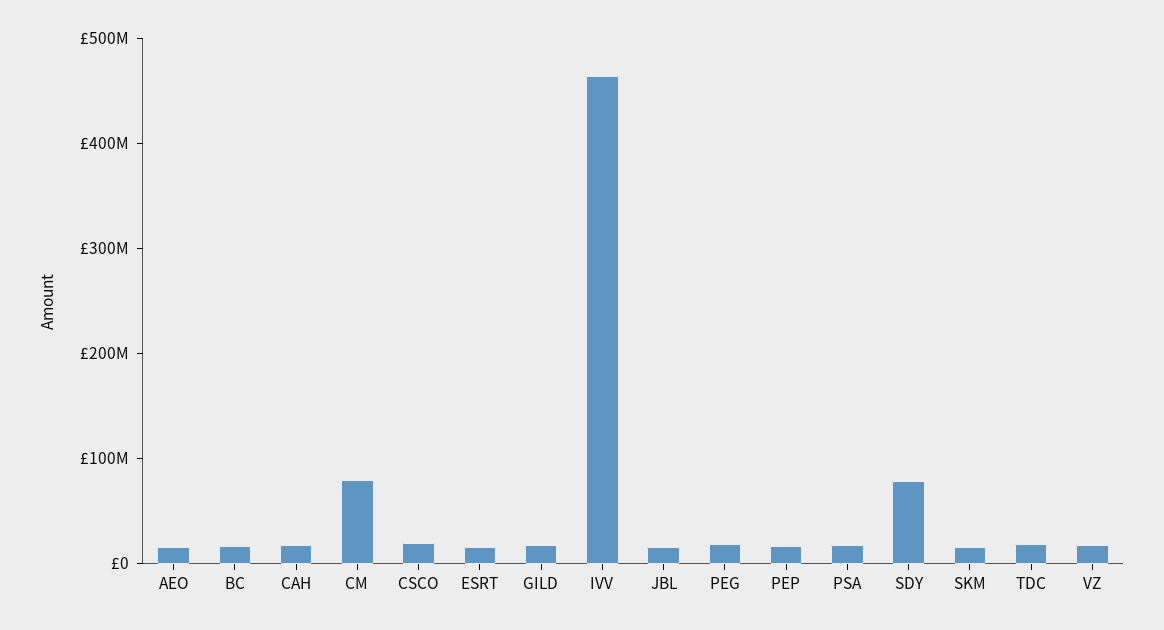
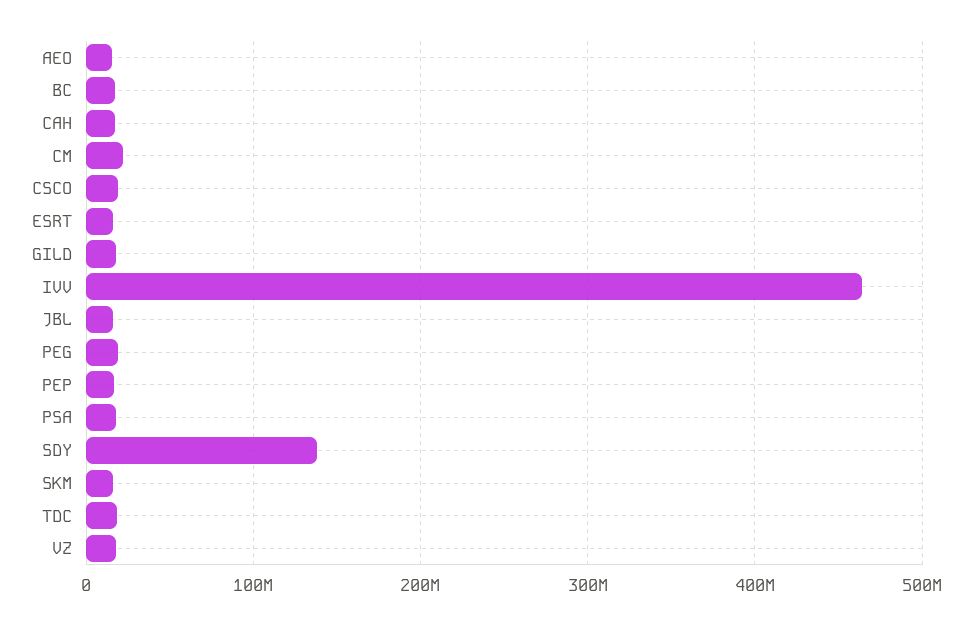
  {
    "AEO": 20000000,
    "BC": 20000000,
    "CAH": 20000000,
-   "CM": 80000000,
+   "CM": 20000000,
    "CSCO": 20000000,
    "ESRT": 20000000,
    "GILD": 20000000,
    "IVV": 460000000,
    "JBL": 20000000,
    "PEG": 20000000,
    "PEP": 20000000,
    "PSA": 20000000,
-   "SDY": 80000000,
+   "SDY": 140000000,
    "SKM": 20000000,
    "TDC": 20000000,
    "VZ": 20000000
  }

